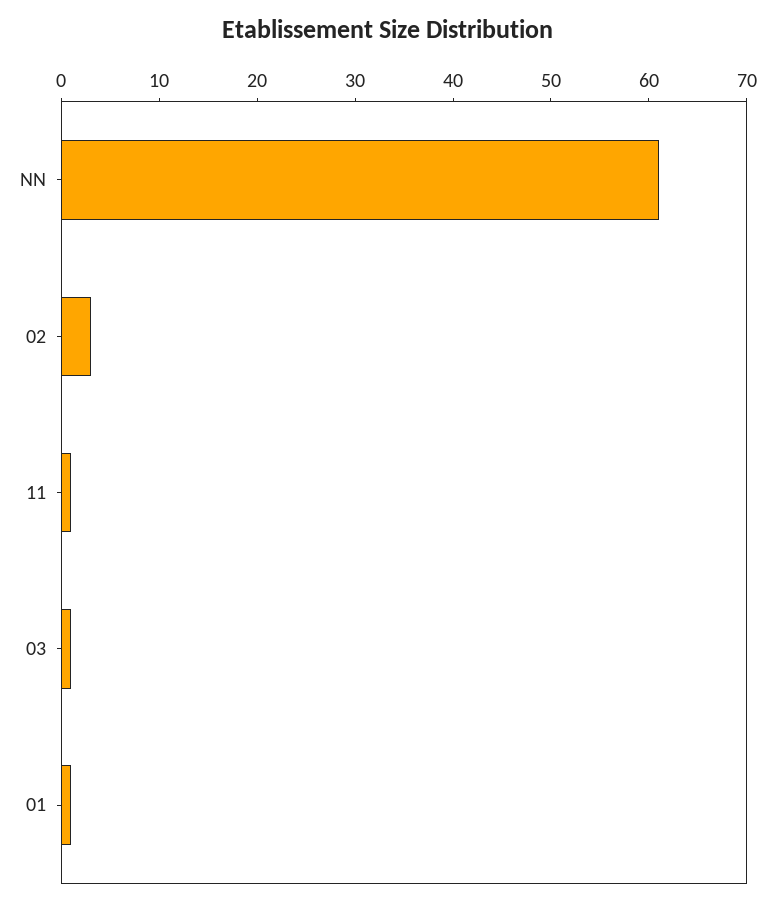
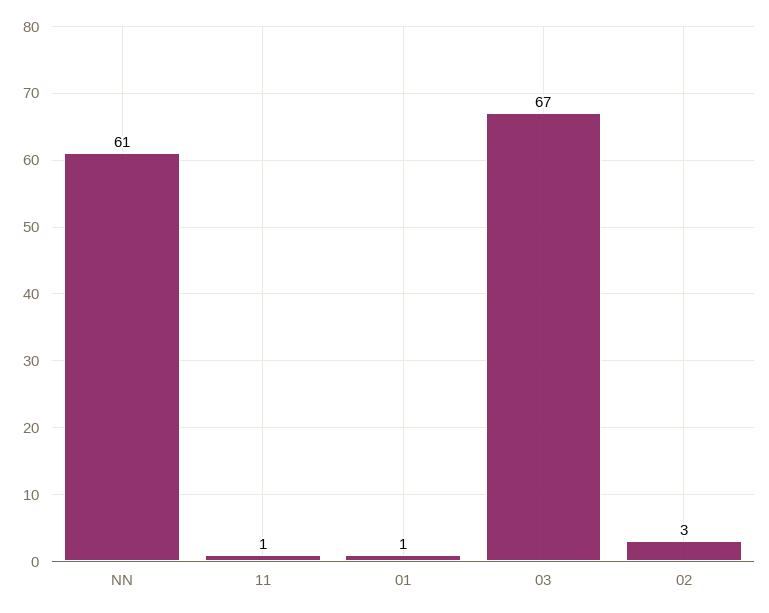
  {
    "NN": 61,
    "02": 3,
    "11": 1,
-   "03": 1,
+   "03": 67,
    "01": 1
  }

